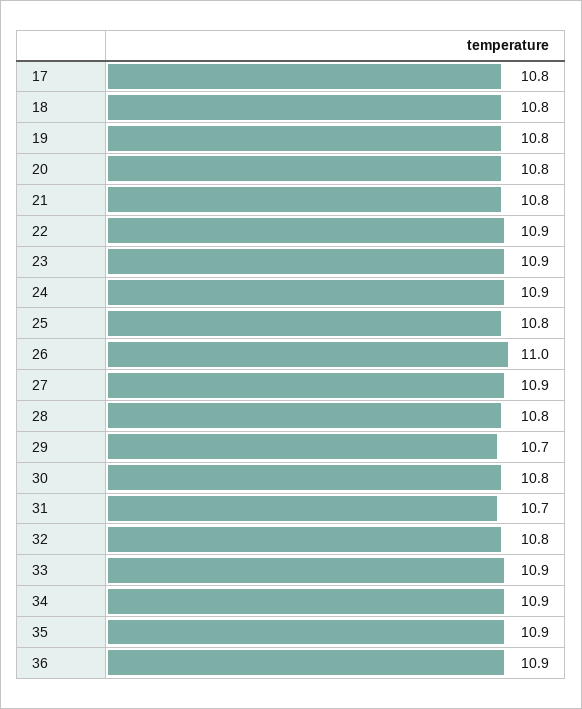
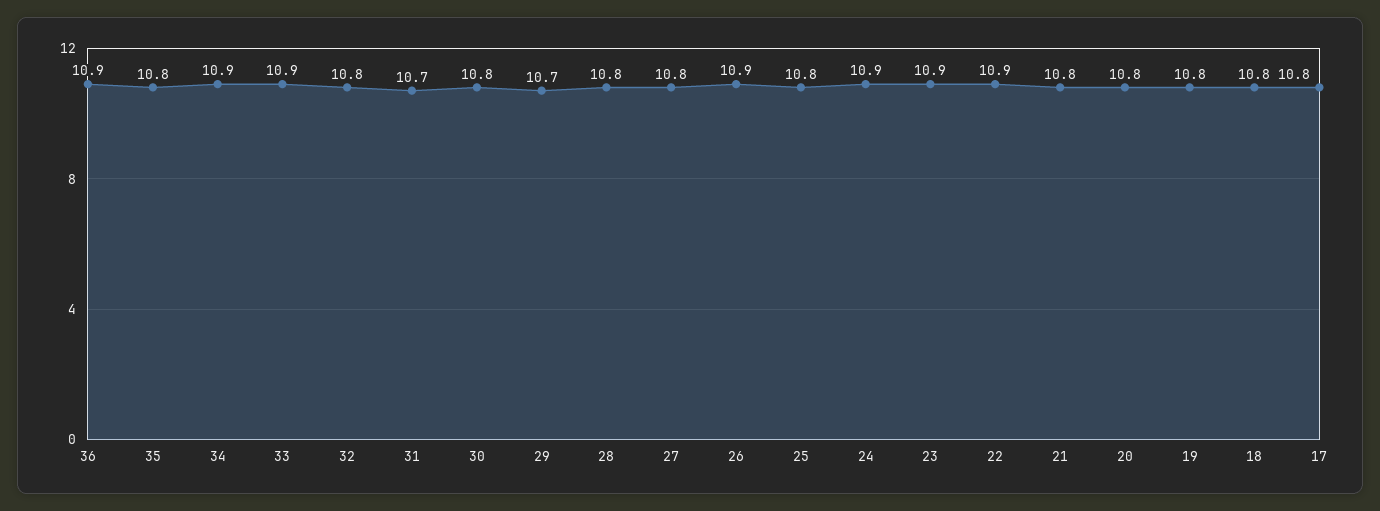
  {
    "17": 10.8,
    "18": 10.8,
    "19": 10.8,
    "20": 10.8,
    "21": 10.8,
    "22": 10.9,
    "23": 10.9,
    "24": 10.9,
    "25": 10.8,
-   "26": 11,
+   "26": 10.9,
-   "27": 10.9,
+   "27": 10.8,
    "28": 10.8,
    "29": 10.7,
    "30": 10.8,
    "31": 10.7,
    "32": 10.8,
    "33": 10.9,
    "34": 10.9,
-   "35": 10.9,
+   "35": 10.8,
    "36": 10.9
  }

